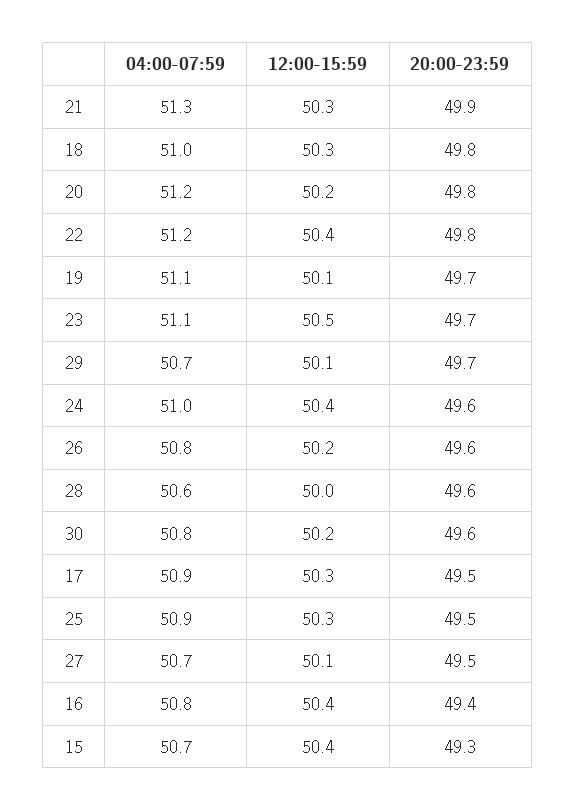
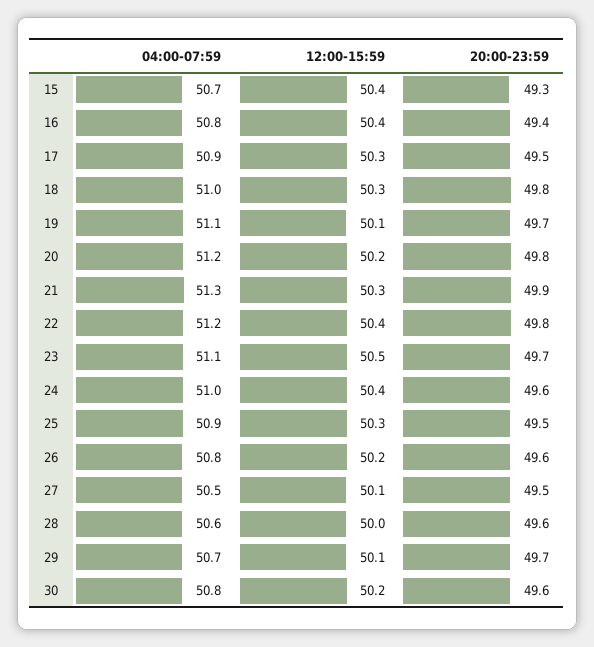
  {
    "04:00-07:59": {
      "21": 51.3,
      "18": 51,
      "20": 51.2,
      "22": 51.2,
      "19": 51.1,
      "23": 51.1,
      "29": 50.7,
      "24": 51,
      "26": 50.8,
      "28": 50.6,
      "30": 50.8,
      "17": 50.9,
      "25": 50.9,
-     "27": 50.7,
+     "27": 50.5,
      "16": 50.8,
      "15": 50.7
    },
    "12:00-15:59": {
      "21": 50.3,
      "18": 50.3,
      "20": 50.2,
      "22": 50.4,
      "19": 50.1,
      "23": 50.5,
      "29": 50.1,
      "24": 50.4,
      "26": 50.2,
      "28": 50,
      "30": 50.2,
      "17": 50.3,
      "25": 50.3,
      "27": 50.1,
      "16": 50.4,
      "15": 50.4
    },
    "20:00-23:59": {
      "21": 49.9,
      "18": 49.8,
      "20": 49.8,
      "22": 49.8,
      "19": 49.7,
      "23": 49.7,
      "29": 49.7,
      "24": 49.6,
      "26": 49.6,
      "28": 49.6,
      "30": 49.6,
      "17": 49.5,
      "25": 49.5,
      "27": 49.5,
      "16": 49.4,
      "15": 49.3
    }
  }

